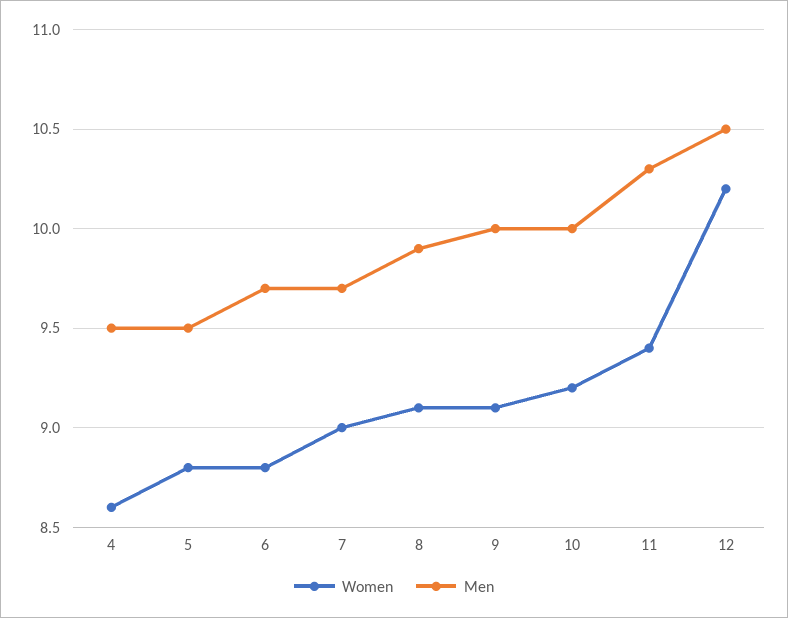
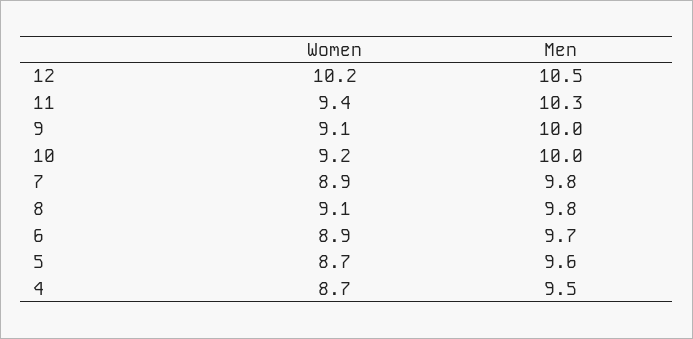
  {
    "Women": {
-     "4": 8.6,
+     "4": 8.7,
-     "5": 8.8,
+     "5": 8.7,
-     "6": 8.8,
+     "6": 8.9,
-     "7": 9,
+     "7": 8.9,
      "8": 9.1,
      "9": 9.1,
      "10": 9.2,
      "11": 9.4,
      "12": 10.2
    },
    "Men": {
      "4": 9.5,
-     "5": 9.5,
+     "5": 9.6,
      "6": 9.7,
-     "7": 9.7,
+     "7": 9.8,
-     "8": 9.9,
+     "8": 9.8,
      "9": 10,
      "10": 10,
      "11": 10.3,
      "12": 10.5
    }
  }

